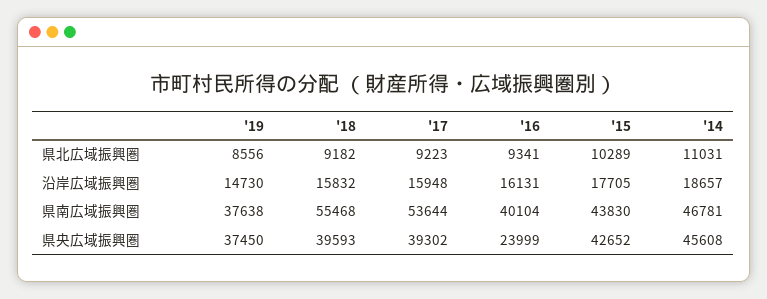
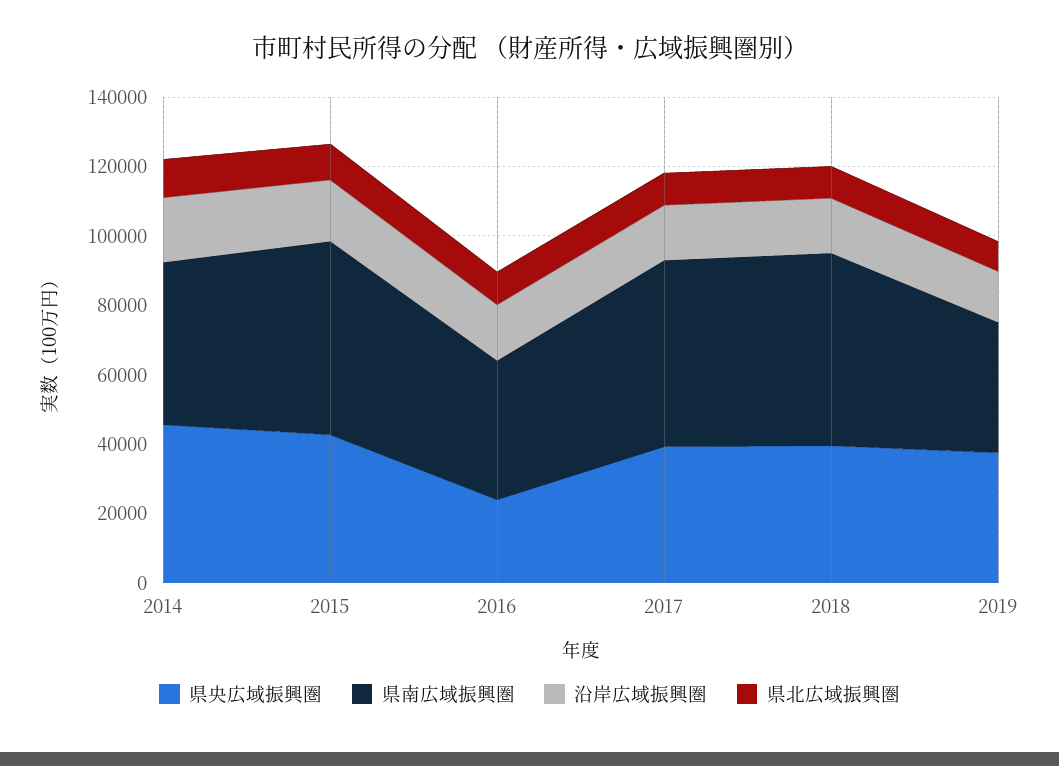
  {
    "県北広域振興圏": {
      "'19": 8556,
      "'18": 9182,
      "'17": 9223,
      "'16": 9341,
      "'15": 10289,
      "'14": 11031
    },
    "沿岸広域振興圏": {
      "'19": 14730,
      "'18": 15832,
      "'17": 15948,
      "'16": 16131,
      "'15": 17705,
      "'14": 18657
    },
    "県南広域振興圏": {
      "'19": 37638,
      "'18": 55468,
      "'17": 53644,
      "'16": 40104,
-     "'15": 43830,
+     "'15": 55000,
      "'14": 46781
    },
    "県央広域振興圏": {
      "'19": 37450,
      "'18": 39593,
      "'17": 39302,
      "'16": 23999,
      "'15": 42652,
      "'14": 45608
    }
  }

